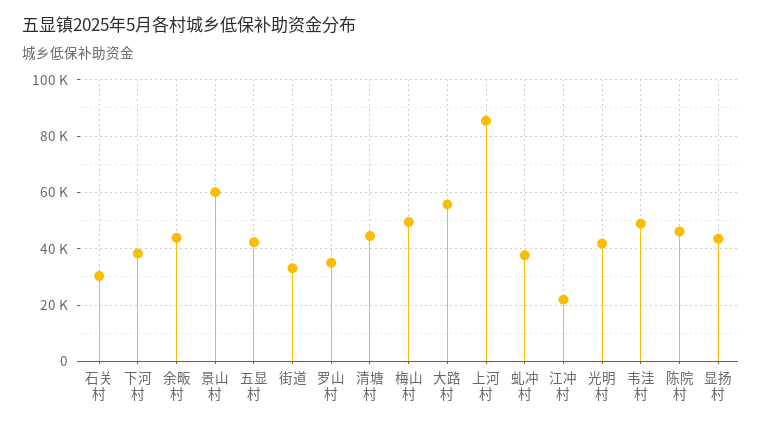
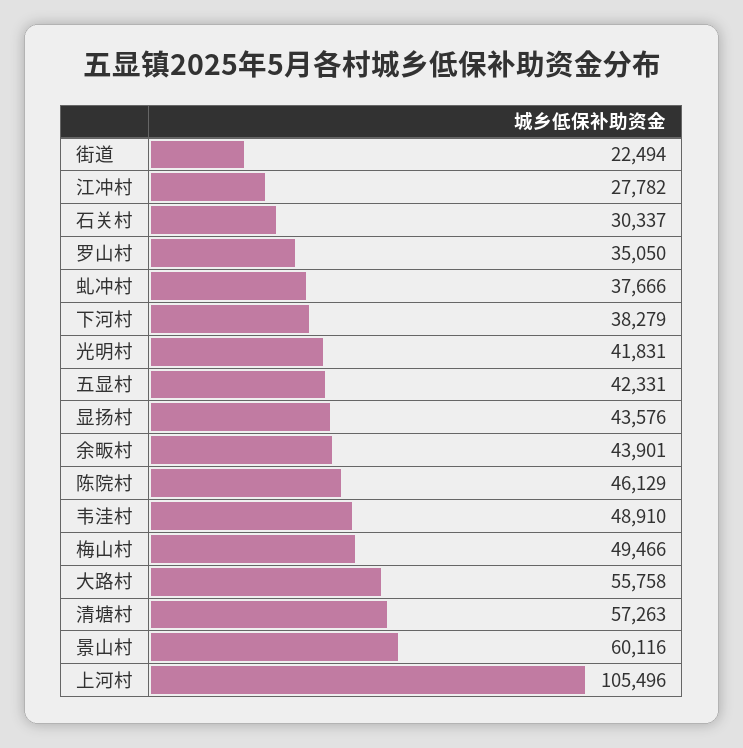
  {
    "石关村": 30337,
    "下河村": 38279,
    "余畈村": 43901,
    "景山村": 60116,
    "五显村": 42331,
-   "街道": 32500,
+   "街道": 22494,
    "罗山村": 35050,
-   "清塘村": 45000,
+   "清塘村": 57263,
    "梅山村": 49466,
    "大路村": 55758,
-   "上河村": 85000,
+   "上河村": 105496,
    "虬冲村": 37666,
-   "江冲村": 22500,
+   "江冲村": 27782,
    "光明村": 41831,
    "韦洼村": 48910,
    "陈院村": 46129,
    "显扬村": 43576
  }

